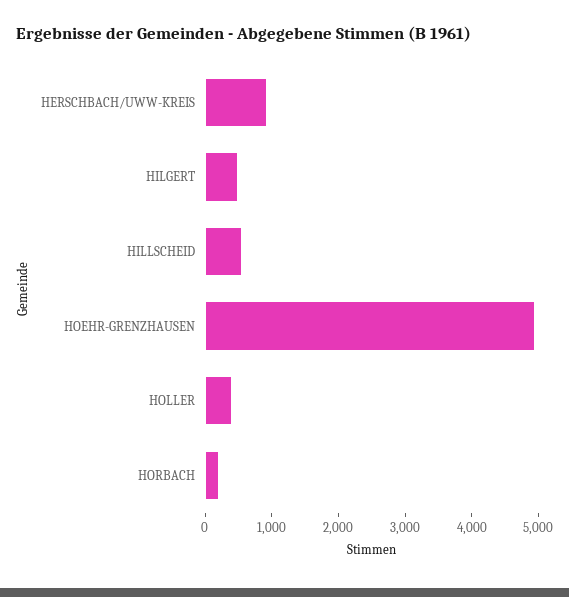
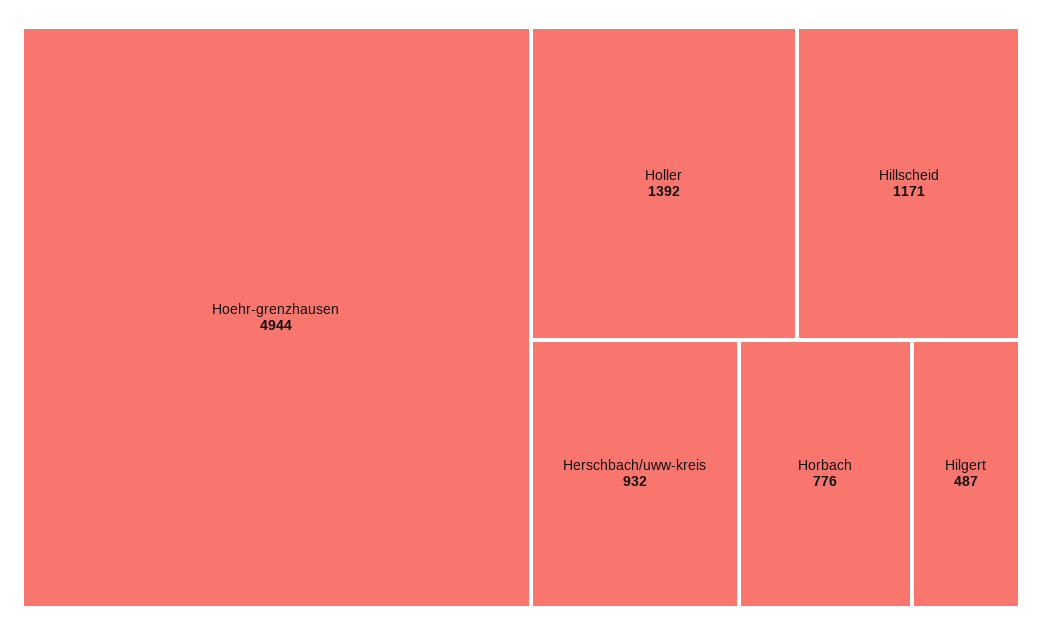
  {
    "HERSCHBACH/UWW-KREIS": 932,
    "HILGERT": 487,
-   "HILLSCHEID": 600,
+   "HILLSCHEID": 1171,
    "HOEHR-GRENZHAUSEN": 4944,
-   "HOLLER": 400,
+   "HOLLER": 1392,
-   "HORBACH": 200
+   "HORBACH": 776
  }

